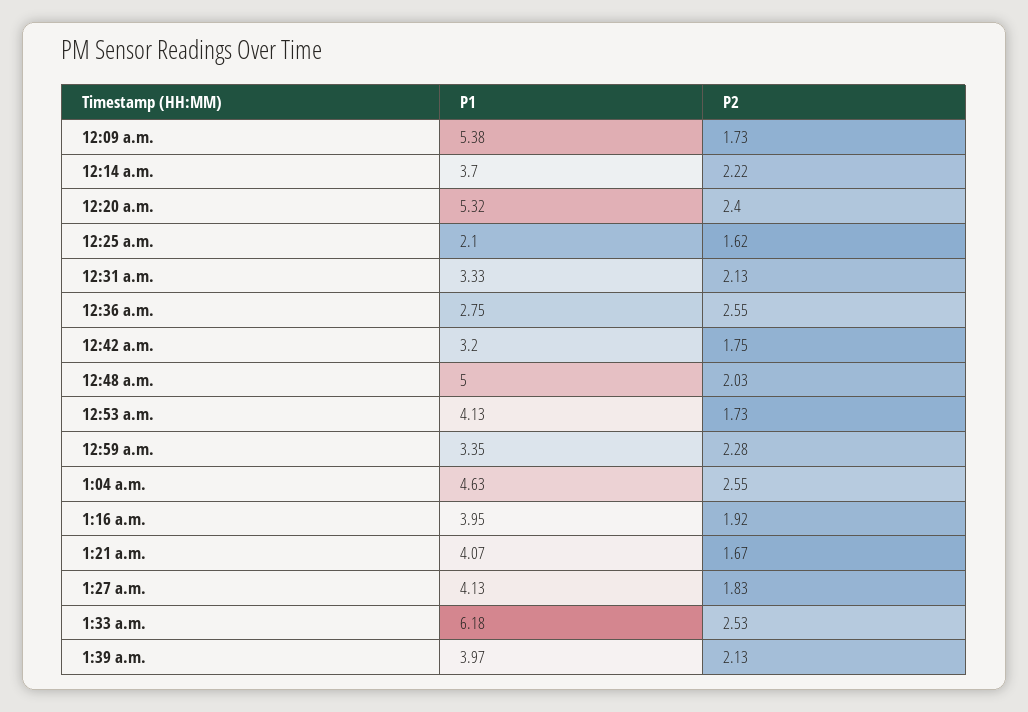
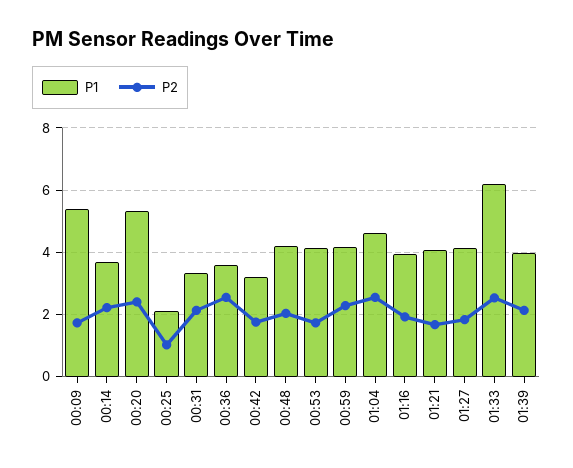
  {
    "P1": {
      "12:09 a.m.": 5.38,
      "12:14 a.m.": 3.7,
      "12:20 a.m.": 5.32,
      "12:25 a.m.": 2.1,
      "12:31 a.m.": 3.33,
-     "12:36 a.m.": 2.75,
+     "12:36 a.m.": 3.6,
      "12:42 a.m.": 3.2,
-     "12:48 a.m.": 5,
+     "12:48 a.m.": 4.2,
      "12:53 a.m.": 4.13,
-     "12:59 a.m.": 3.35,
+     "12:59 a.m.": 4.2,
      "1:04 a.m.": 4.63,
      "1:16 a.m.": 3.95,
      "1:21 a.m.": 4.07,
      "1:27 a.m.": 4.13,
      "1:33 a.m.": 6.18,
      "1:39 a.m.": 3.97
    },
    "P2": {
      "12:09 a.m.": 1.73,
      "12:14 a.m.": 2.22,
      "12:20 a.m.": 2.4,
-     "12:25 a.m.": 1.62,
+     "12:25 a.m.": 1,
      "12:31 a.m.": 2.13,
      "12:36 a.m.": 2.55,
      "12:42 a.m.": 1.75,
      "12:48 a.m.": 2.03,
      "12:53 a.m.": 1.73,
      "12:59 a.m.": 2.28,
      "1:04 a.m.": 2.55,
      "1:16 a.m.": 1.92,
      "1:21 a.m.": 1.67,
      "1:27 a.m.": 1.83,
      "1:33 a.m.": 2.53,
      "1:39 a.m.": 2.13
    }
  }

